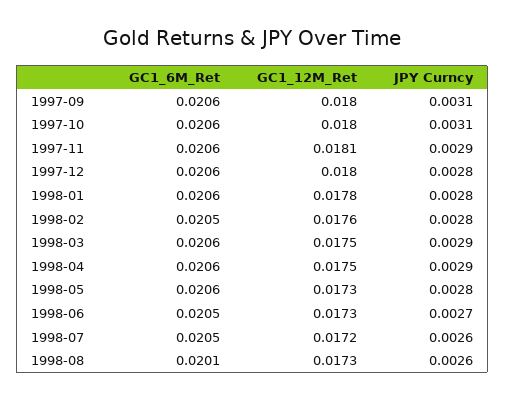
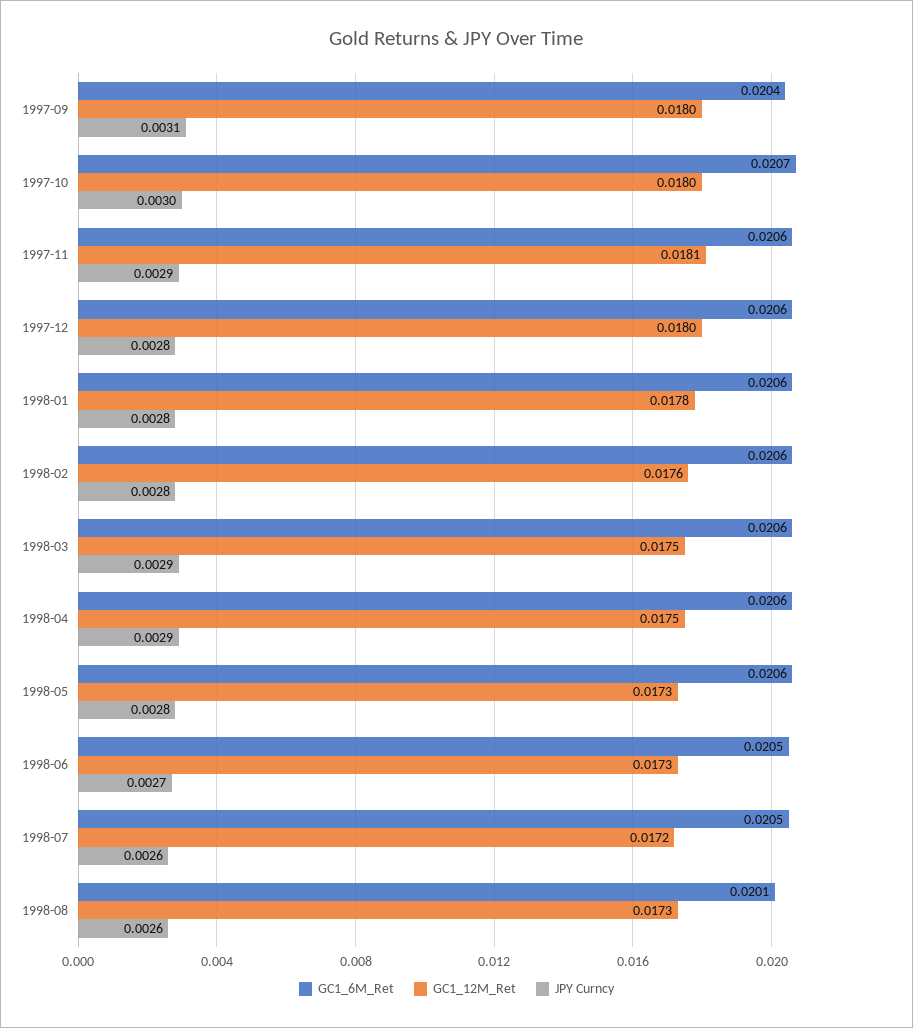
  {
    "GC1_6M_Ret": {
-     "1997-09": 0.0206,
+     "1997-09": 0.0204,
-     "1997-10": 0.0206,
+     "1997-10": 0.0207,
      "1997-11": 0.0206,
      "1997-12": 0.0206,
      "1998-01": 0.0206,
-     "1998-02": 0.0205,
+     "1998-02": 0.0206,
      "1998-03": 0.0206,
      "1998-04": 0.0206,
      "1998-05": 0.0206,
      "1998-06": 0.0205,
      "1998-07": 0.0205,
      "1998-08": 0.0201
    },
    "GC1_12M_Ret": {
      "1997-09": 0.018,
      "1997-10": 0.018,
      "1997-11": 0.0181,
      "1997-12": 0.018,
      "1998-01": 0.0178,
      "1998-02": 0.0176,
      "1998-03": 0.0175,
      "1998-04": 0.0175,
      "1998-05": 0.0173,
      "1998-06": 0.0173,
      "1998-07": 0.0172,
      "1998-08": 0.0173
    },
    "JPY Curncy": {
      "1997-09": 0.0031,
-     "1997-10": 0.0031,
+     "1997-10": 0.003,
      "1997-11": 0.0029,
      "1997-12": 0.0028,
      "1998-01": 0.0028,
      "1998-02": 0.0028,
      "1998-03": 0.0029,
      "1998-04": 0.0029,
      "1998-05": 0.0028,
      "1998-06": 0.0027,
      "1998-07": 0.0026,
      "1998-08": 0.0026
    }
  }

